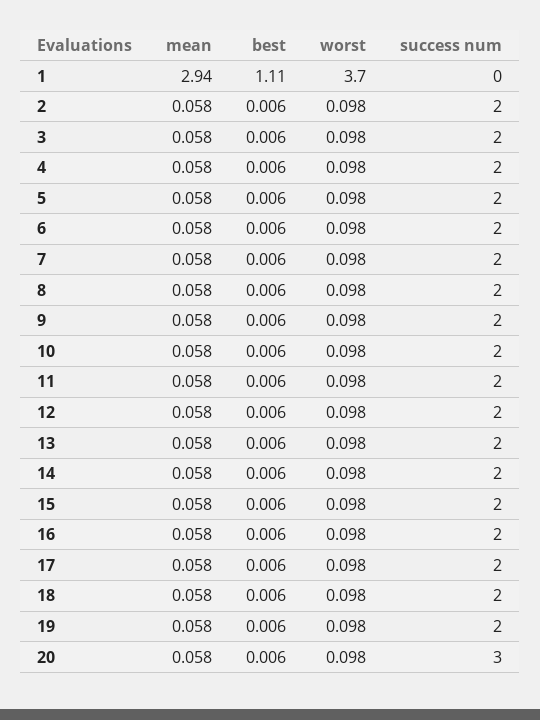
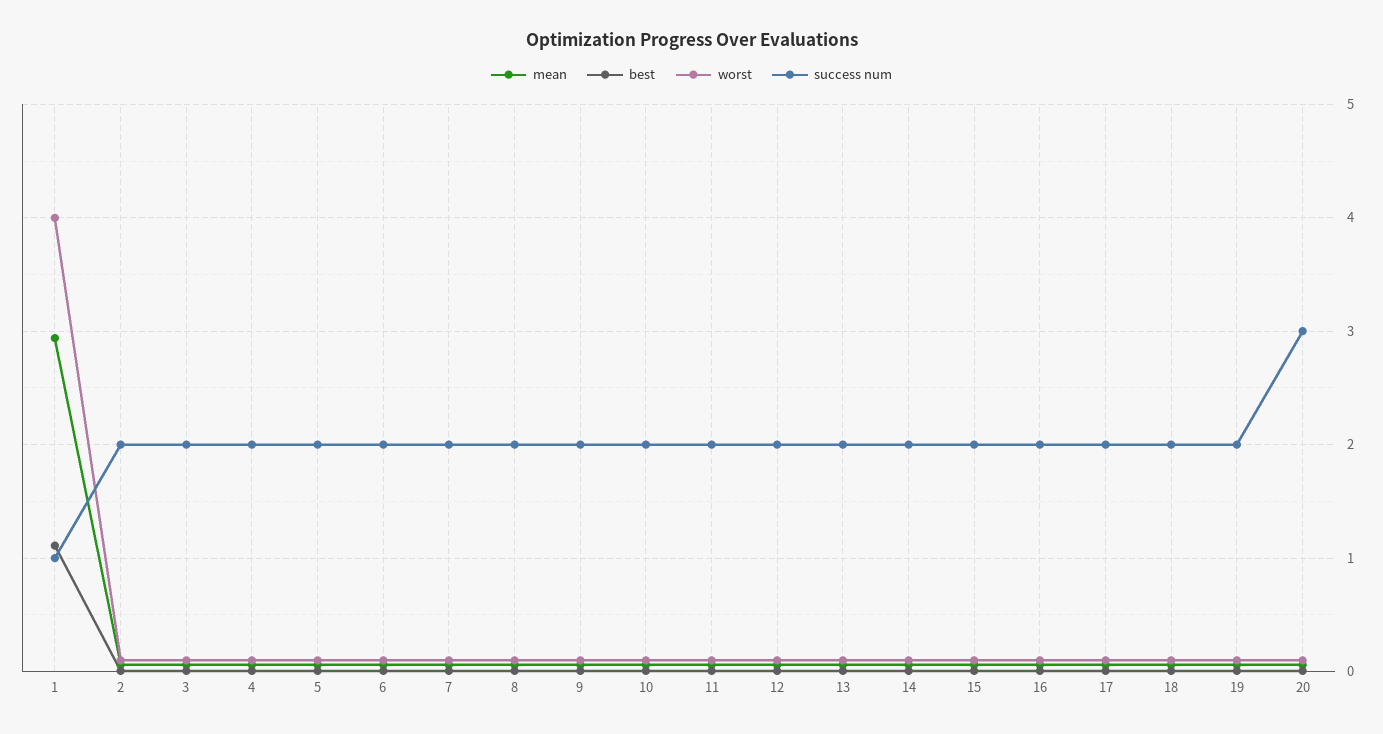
  {
    "mean": {
      "1": 2.94,
      "2": 0.058,
      "3": 0.058,
      "4": 0.058,
      "5": 0.058,
      "6": 0.058,
      "7": 0.058,
      "8": 0.058,
      "9": 0.058,
      "10": 0.058,
      "11": 0.058,
      "12": 0.058,
      "13": 0.058,
      "14": 0.058,
      "15": 0.058,
      "16": 0.058,
      "17": 0.058,
      "18": 0.058,
      "19": 0.058,
      "20": 0.058
    },
    "best": {
      "1": 1.11,
      "2": 0.006,
      "3": 0.006,
      "4": 0.006,
      "5": 0.006,
      "6": 0.006,
      "7": 0.006,
      "8": 0.006,
      "9": 0.006,
      "10": 0.006,
      "11": 0.006,
      "12": 0.006,
      "13": 0.006,
      "14": 0.006,
      "15": 0.006,
      "16": 0.006,
      "17": 0.006,
      "18": 0.006,
      "19": 0.006,
      "20": 0.006
    },
    "worst": {
-     "1": 3.7,
+     "1": 4,
      "2": 0.098,
      "3": 0.098,
      "4": 0.098,
      "5": 0.098,
      "6": 0.098,
      "7": 0.098,
      "8": 0.098,
      "9": 0.098,
      "10": 0.098,
      "11": 0.098,
      "12": 0.098,
      "13": 0.098,
      "14": 0.098,
      "15": 0.098,
      "16": 0.098,
      "17": 0.098,
      "18": 0.098,
      "19": 0.098,
      "20": 0.098
    },
    "success num": {
-     "1": 0,
+     "1": 1,
      "2": 2,
      "3": 2,
      "4": 2,
      "5": 2,
      "6": 2,
      "7": 2,
      "8": 2,
      "9": 2,
      "10": 2,
      "11": 2,
      "12": 2,
      "13": 2,
      "14": 2,
      "15": 2,
      "16": 2,
      "17": 2,
      "18": 2,
      "19": 2,
      "20": 3
    }
  }

